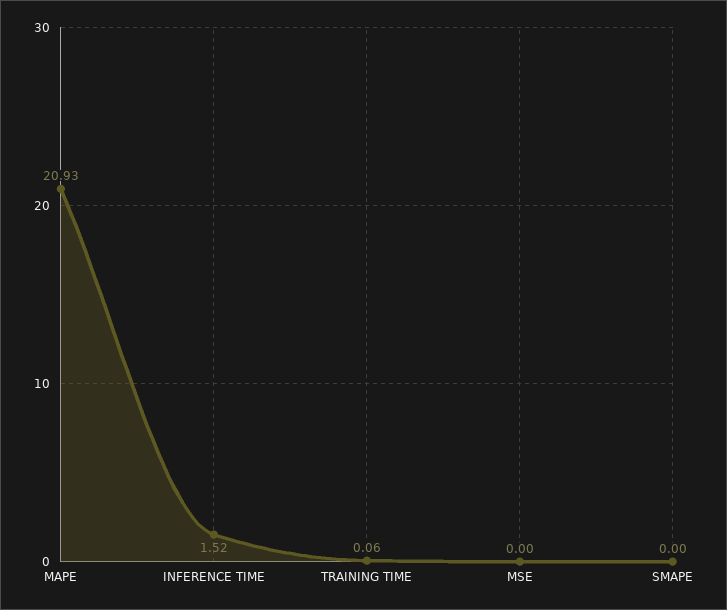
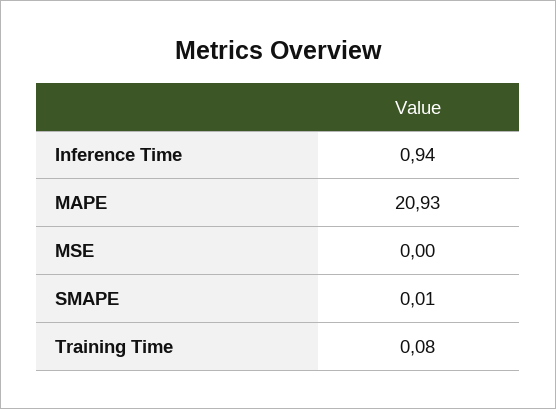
  {
    "MAPE": 20.93,
-   "INFERENCE TIME": 1.52,
+   "INFERENCE TIME": 0.94,
-   "TRAINING TIME": 0.06,
+   "TRAINING TIME": 0.08,
    "MSE": 0,
-   "SMAPE": 0
+   "SMAPE": 0.01
  }

